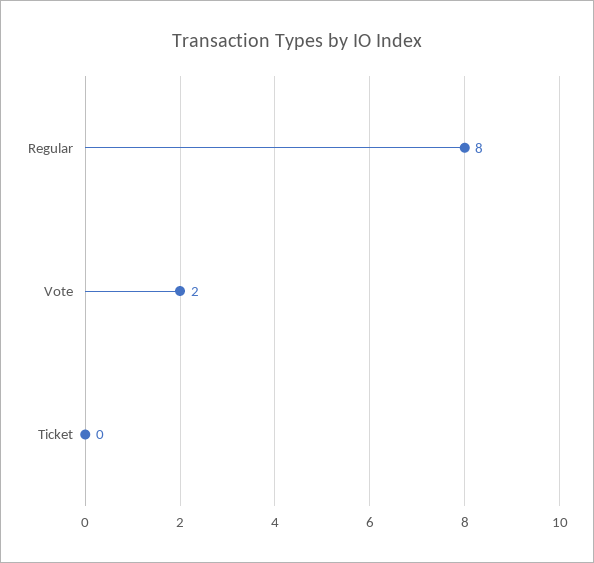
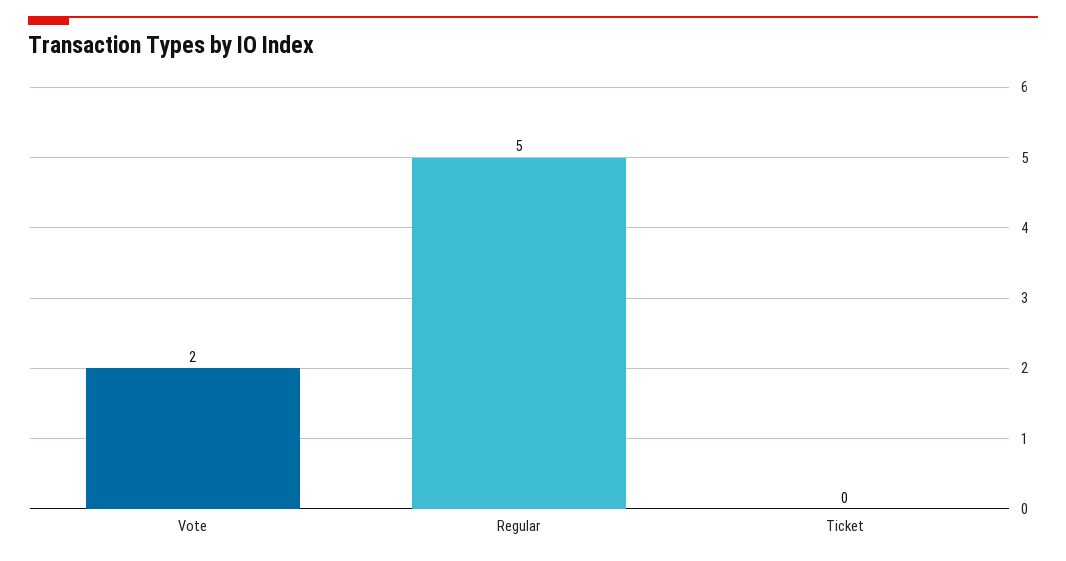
  {
-   "Regular": 8,
+   "Regular": 5,
    "Vote": 2,
    "Ticket": 0
  }

